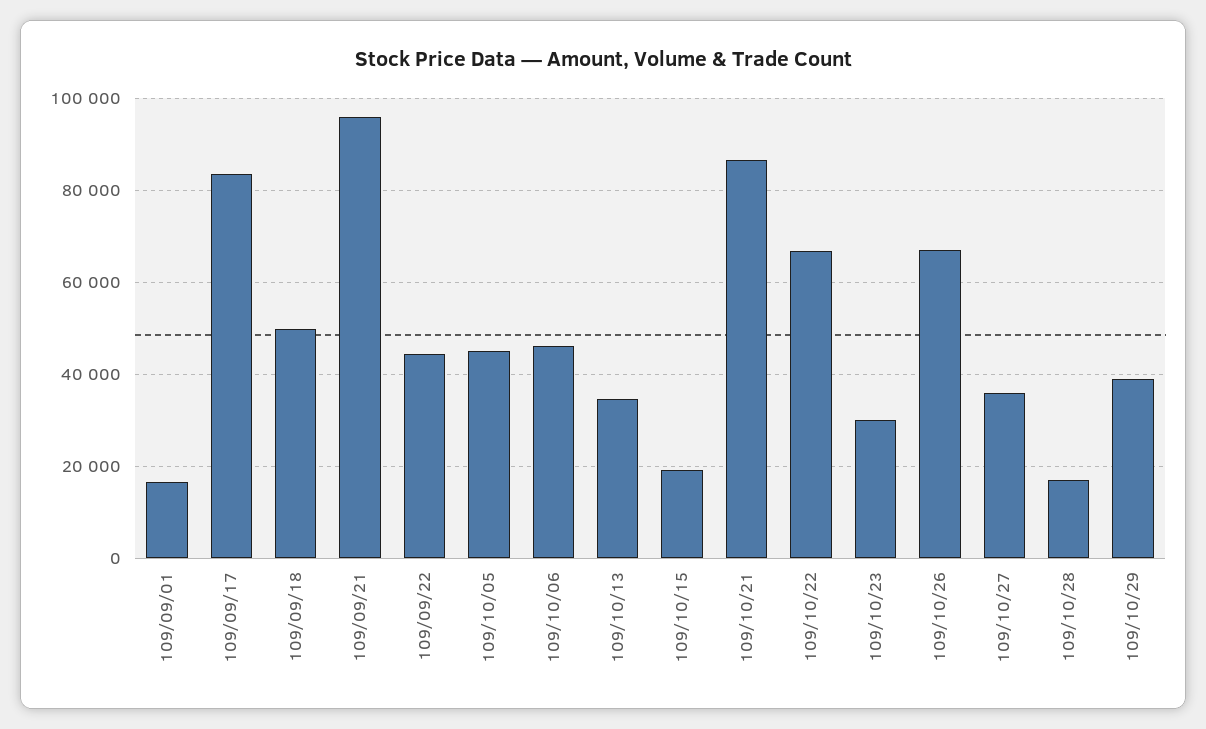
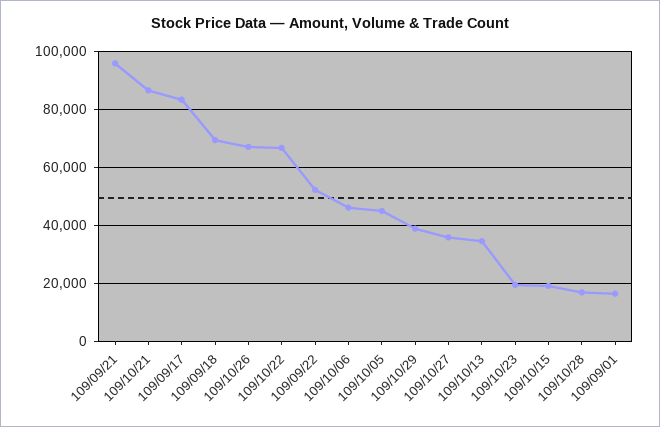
  {
    "109/09/01": 16000,
    "109/09/17": 84000,
-   "109/09/18": 50000,
+   "109/09/18": 70000,
    "109/09/21": 96000,
-   "109/09/22": 44000,
+   "109/09/22": 52500,
    "109/10/05": 46000,
    "109/10/06": 46000,
    "109/10/13": 34000,
    "109/10/15": 20000,
    "109/10/21": 86000,
    "109/10/22": 66000,
-   "109/10/23": 30000,
+   "109/10/23": 20000,
    "109/10/26": 68000,
    "109/10/27": 36000,
    "109/10/28": 16000,
    "109/10/29": 38000
  }

